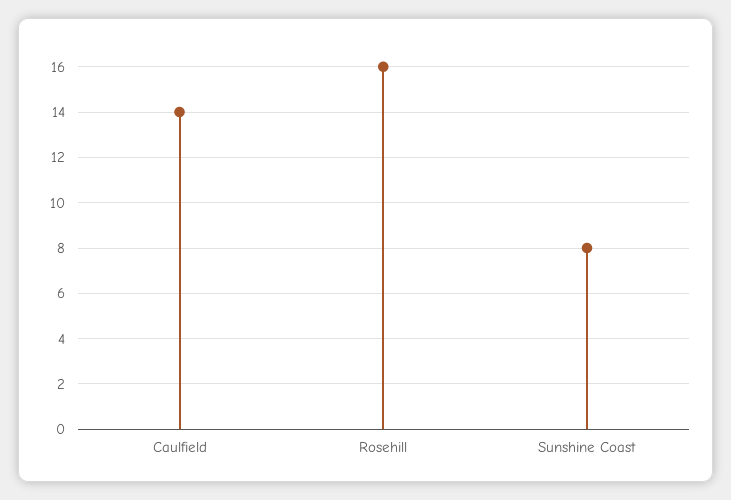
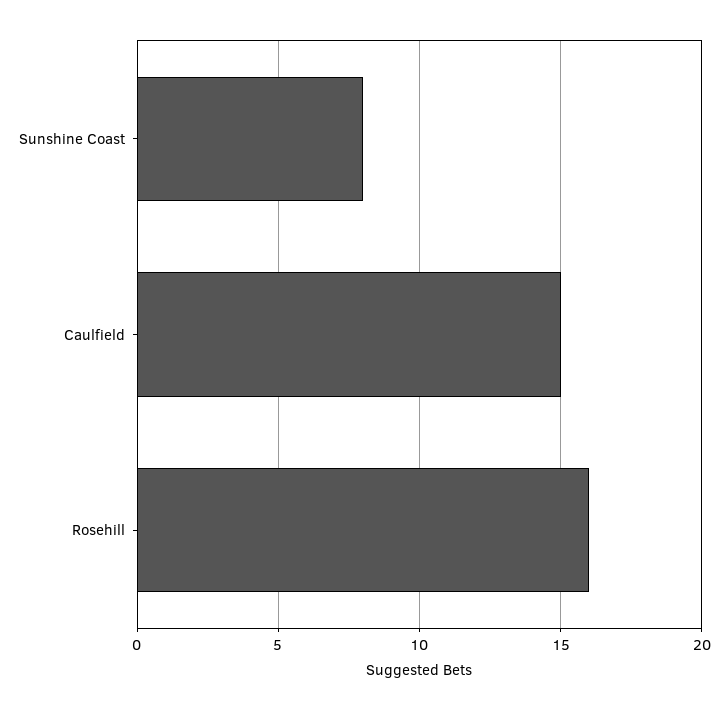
  {
-   "Caulfield": 14,
+   "Caulfield": 15,
    "Rosehill": 16,
    "Sunshine Coast": 8
  }

